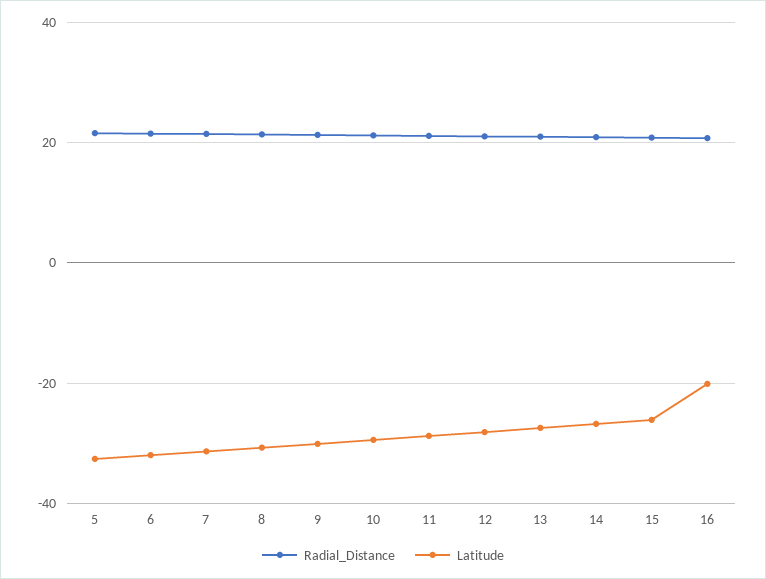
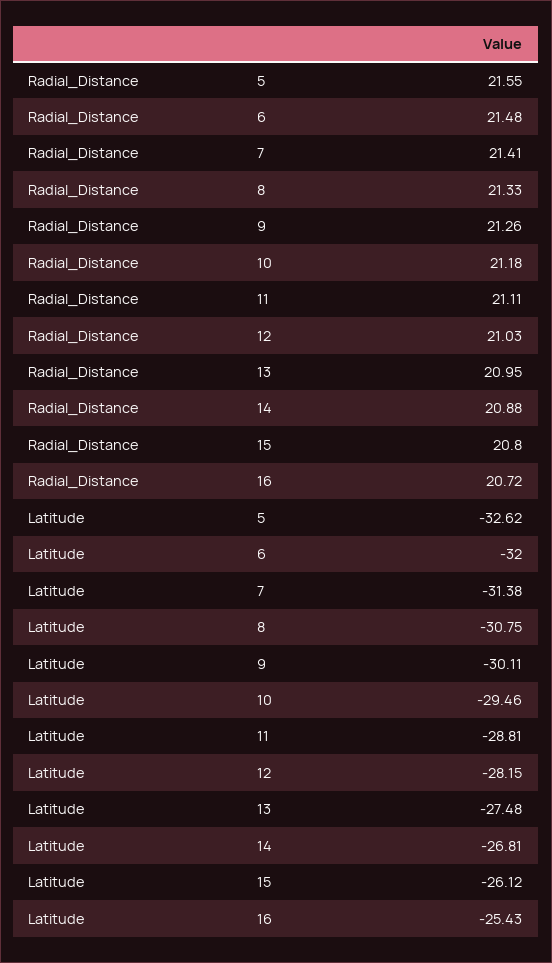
  {
    "Radial_Distance": {
      "5": 21.55,
      "6": 21.48,
      "7": 21.41,
      "8": 21.33,
      "9": 21.26,
      "10": 21.18,
      "11": 21.11,
      "12": 21.03,
      "13": 20.95,
      "14": 20.88,
      "15": 20.8,
      "16": 20.72
    },
    "Latitude": {
      "5": -32.62,
      "6": -32,
      "7": -31.38,
      "8": -30.75,
      "9": -30.11,
      "10": -29.46,
      "11": -28.81,
      "12": -28.15,
      "13": -27.48,
      "14": -26.81,
      "15": -26.12,
-     "16": -20
+     "16": -25.43
    }
  }

